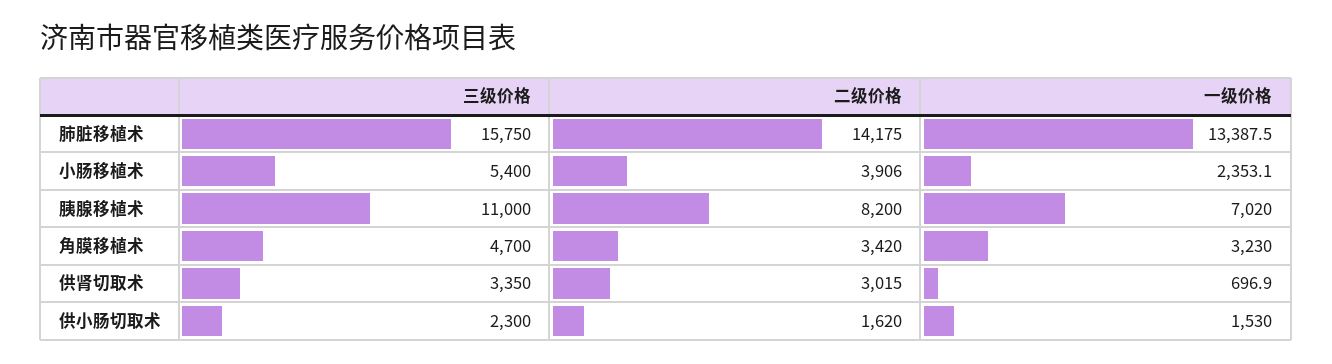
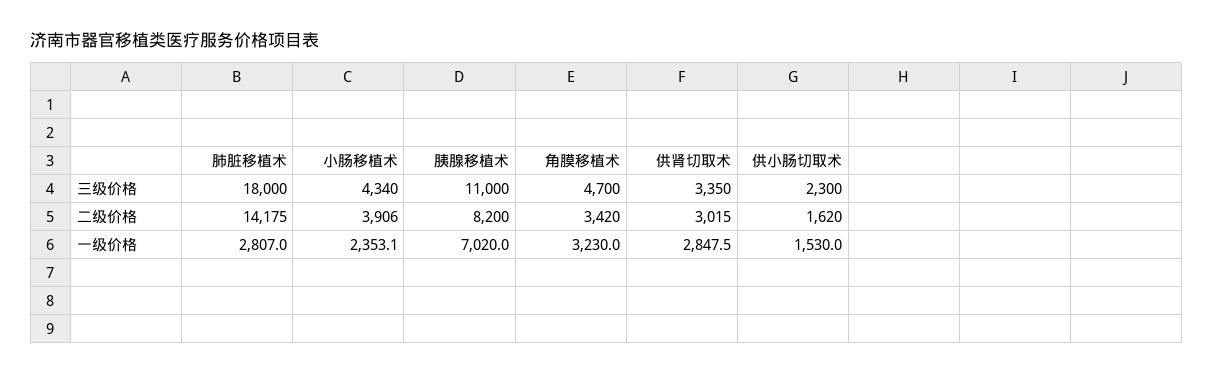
  {
    "三级价格": {
-     "肺脏移植术": 15750,
+     "肺脏移植术": 18000,
-     "小肠移植术": 5400,
+     "小肠移植术": 4340,
      "胰腺移植术": 11000,
      "角膜移植术": 4700,
      "供肾切取术": 3350,
      "供小肠切取术": 2300
    },
    "二级价格": {
      "肺脏移植术": 14175,
      "小肠移植术": 3906,
      "胰腺移植术": 8200,
      "角膜移植术": 3420,
      "供肾切取术": 3015,
      "供小肠切取术": 1620
    },
    "一级价格": {
-     "肺脏移植术": 13387.5,
+     "肺脏移植术": 2807,
      "小肠移植术": 2353.1,
      "胰腺移植术": 7020,
      "角膜移植术": 3230,
-     "供肾切取术": 696.9,
+     "供肾切取术": 2847.5,
      "供小肠切取术": 1530
    }
  }

